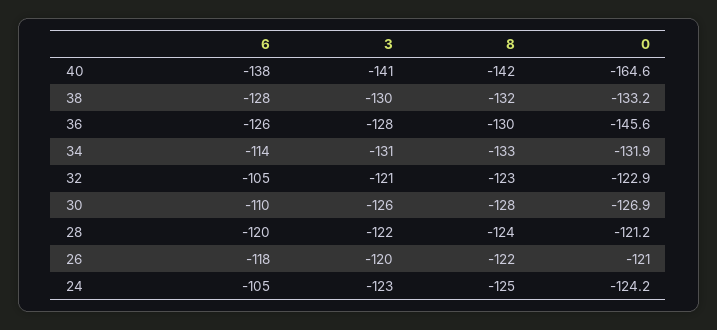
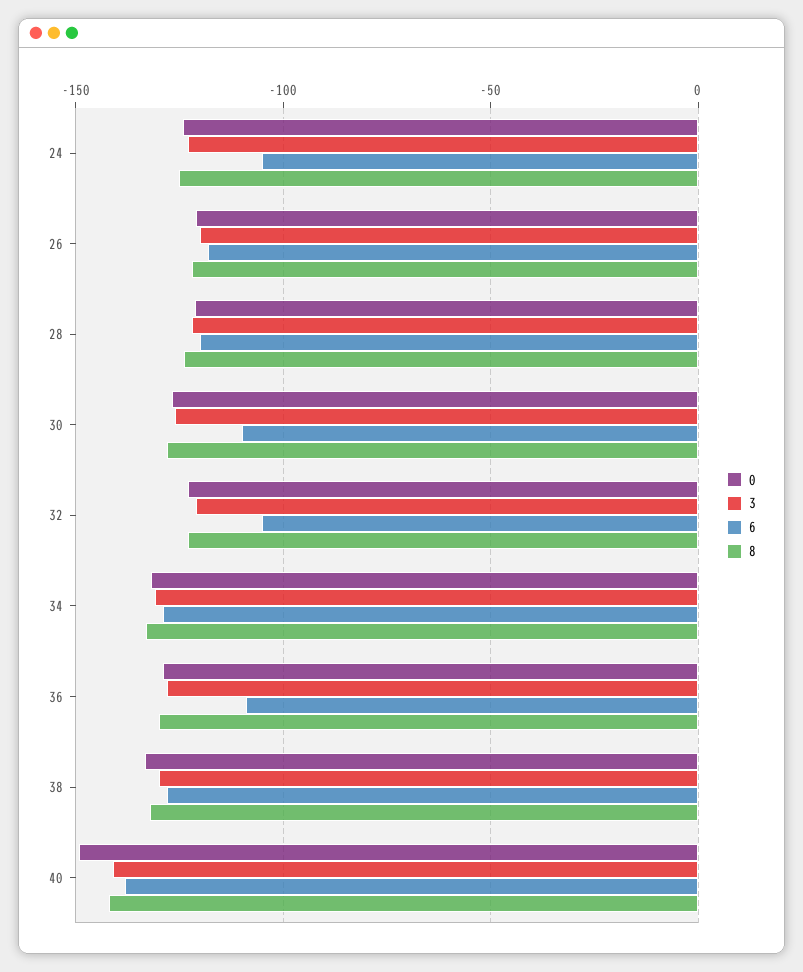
  {
    "6": {
      "40": -138,
      "38": -128,
-     "36": -126,
+     "36": -110,
-     "34": -114,
+     "34": -130,
      "32": -105,
      "30": -110,
      "28": -120,
      "26": -118,
      "24": -105
    },
    "3": {
      "40": -141,
      "38": -130,
      "36": -128,
      "34": -131,
      "32": -121,
      "30": -126,
      "28": -122,
      "26": -120,
      "24": -123
    },
    "8": {
      "40": -142,
      "38": -132,
      "36": -130,
      "34": -133,
      "32": -123,
      "30": -128,
      "28": -124,
      "26": -122,
      "24": -125
    },
    "0": {
-     "40": -164.6,
+     "40": -150,
      "38": -133.2,
-     "36": -145.6,
+     "36": -130,
      "34": -131.9,
      "32": -122.9,
      "30": -126.9,
      "28": -121.2,
      "26": -121,
      "24": -124.2
    }
  }

